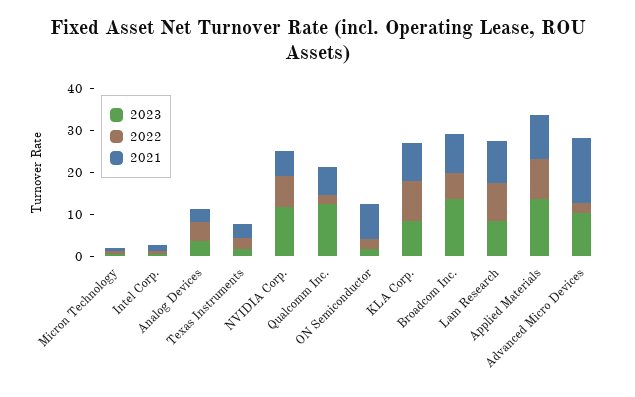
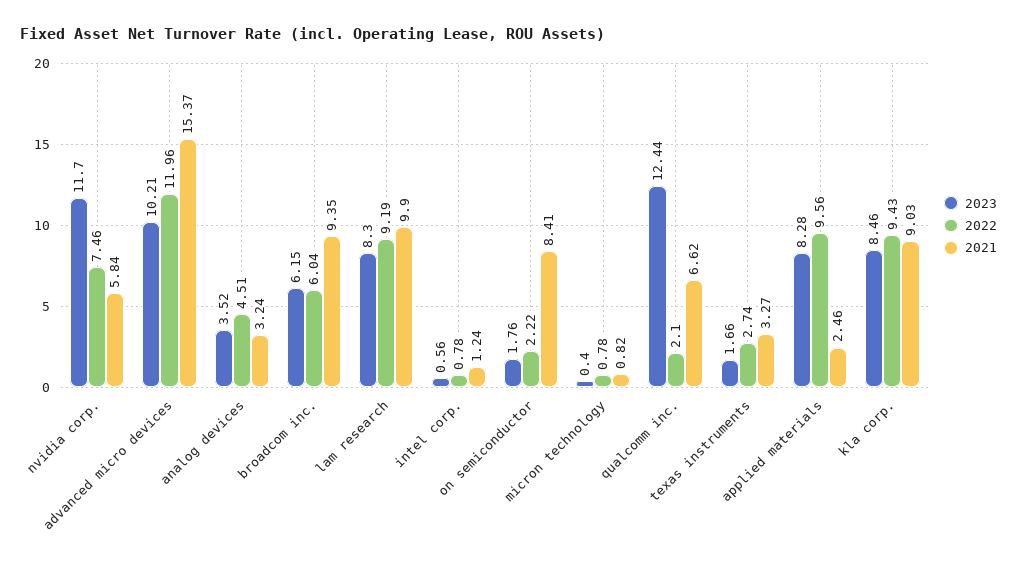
  {
    "2023": {
      "Micron Technology": 0.4,
      "Intel Corp.": 0.56,
      "Analog Devices": 3.52,
      "Texas Instruments": 1.66,
      "NVIDIA Corp.": 11.7,
      "Qualcomm Inc.": 12.44,
      "ON Semiconductor": 1.76,
      "KLA Corp.": 8.46,
-     "Broadcom Inc.": 14,
+     "Broadcom Inc.": 6.15,
      "Lam Research": 8.3,
-     "Applied Materials": 14,
+     "Applied Materials": 8.28,
      "Advanced Micro Devices": 10.21
    },
    "2022": {
      "Micron Technology": 0.78,
      "Intel Corp.": 0.78,
      "Analog Devices": 4.51,
      "Texas Instruments": 2.74,
      "NVIDIA Corp.": 7.46,
      "Qualcomm Inc.": 2.1,
      "ON Semiconductor": 2.22,
      "KLA Corp.": 9.43,
      "Broadcom Inc.": 6.04,
      "Lam Research": 9.19,
      "Applied Materials": 9.56,
-     "Advanced Micro Devices": 2
+     "Advanced Micro Devices": 11.96
    },
    "2021": {
      "Micron Technology": 0.82,
      "Intel Corp.": 1.24,
      "Analog Devices": 3.24,
      "Texas Instruments": 3.27,
      "NVIDIA Corp.": 5.84,
      "Qualcomm Inc.": 6.62,
      "ON Semiconductor": 8.41,
      "KLA Corp.": 9.03,
      "Broadcom Inc.": 9.35,
      "Lam Research": 9.9,
-     "Applied Materials": 10,
+     "Applied Materials": 2.46,
      "Advanced Micro Devices": 15.37
    }
  }

